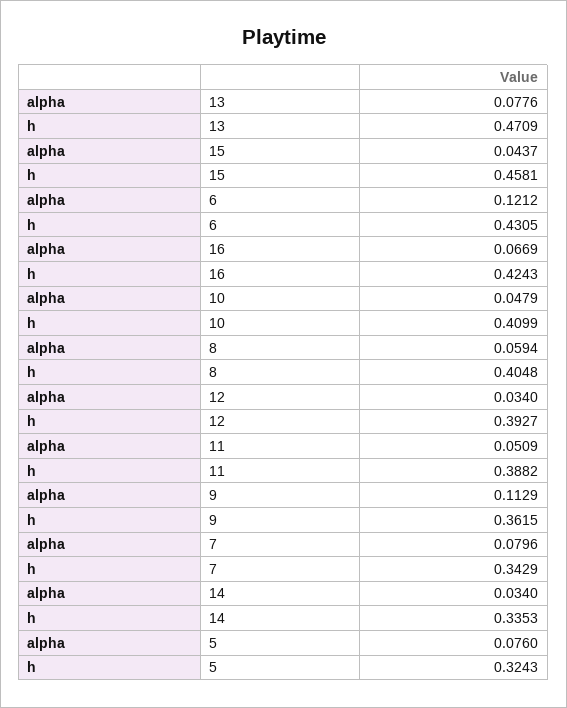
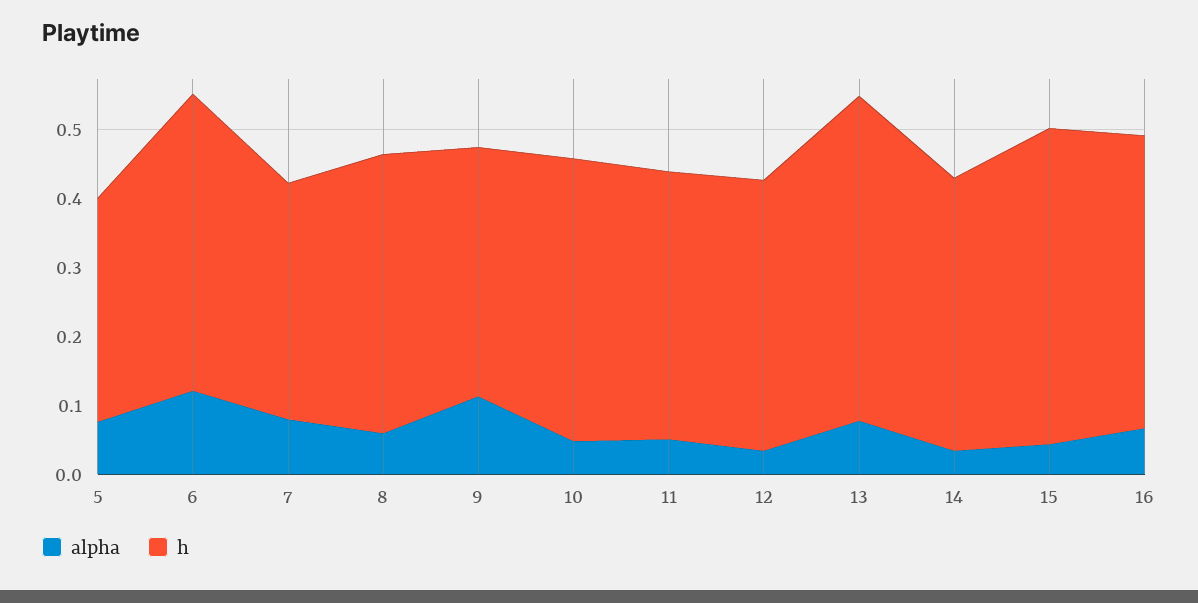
  {
    "alpha": {
      "13": 0.0776,
      "15": 0.0437,
      "6": 0.1212,
      "16": 0.0669,
      "10": 0.0479,
      "8": 0.0594,
      "12": 0.034,
      "11": 0.0509,
      "9": 0.1129,
      "7": 0.0796,
      "14": 0.034,
      "5": 0.076
    },
    "h": {
      "13": 0.4709,
      "15": 0.4581,
      "6": 0.4305,
      "16": 0.4243,
      "10": 0.4099,
      "8": 0.4048,
      "12": 0.3927,
      "11": 0.3882,
      "9": 0.3615,
      "7": 0.3429,
-     "14": 0.3353,
+     "14": 0.4,
      "5": 0.3243
    }
  }

